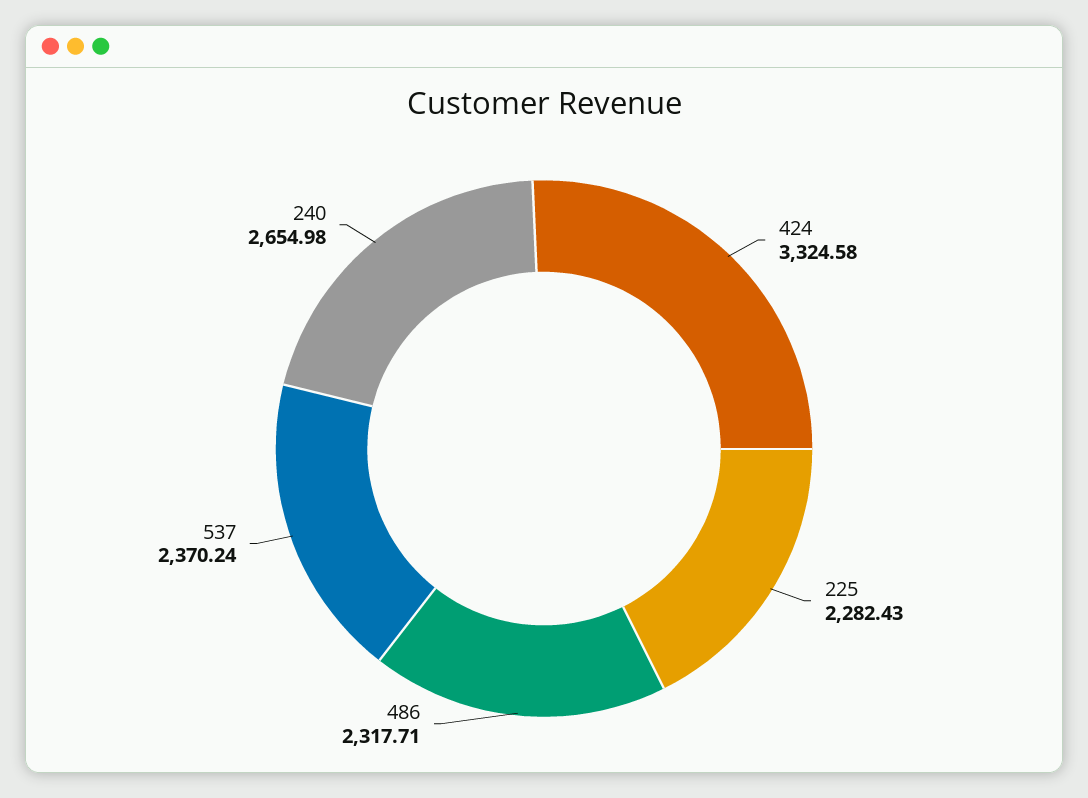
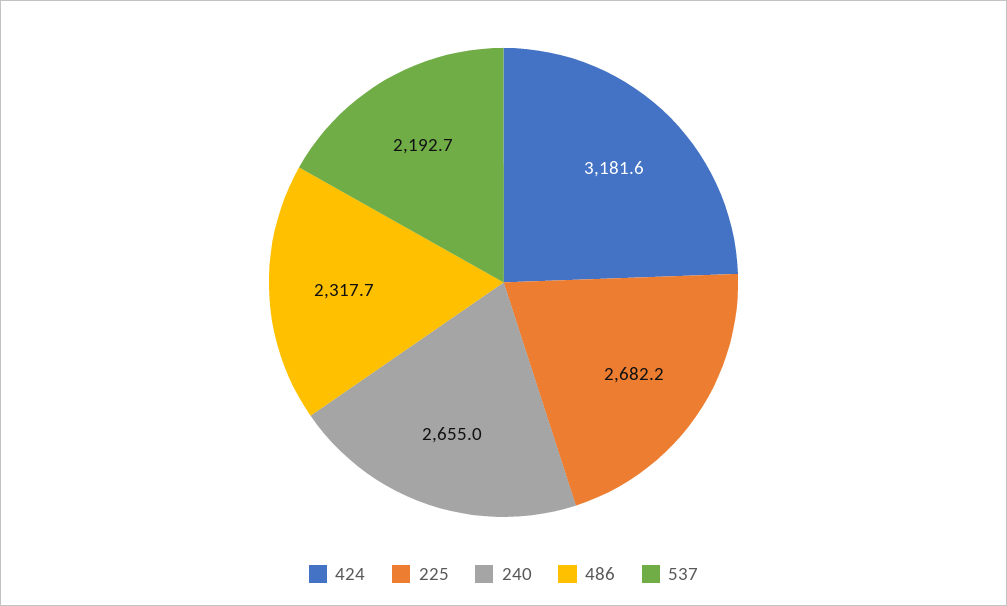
  {
-   "424": 3324.58,
+   "424": 3181.6,
-   "225": 2282.43,
+   "225": 2682.2,
    "486": 2317.71,
-   "537": 2370.24,
+   "537": 2192.7,
    "240": 2654.98
  }

